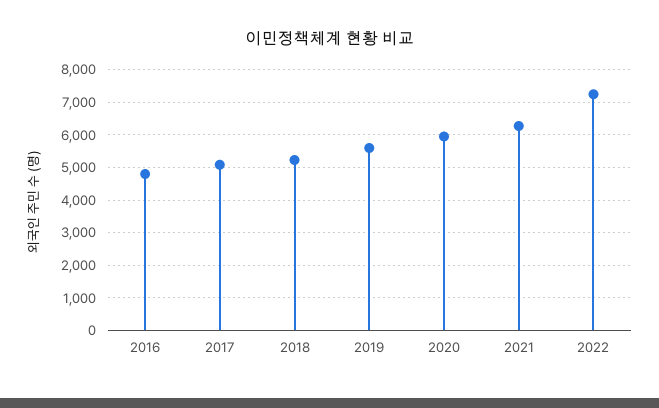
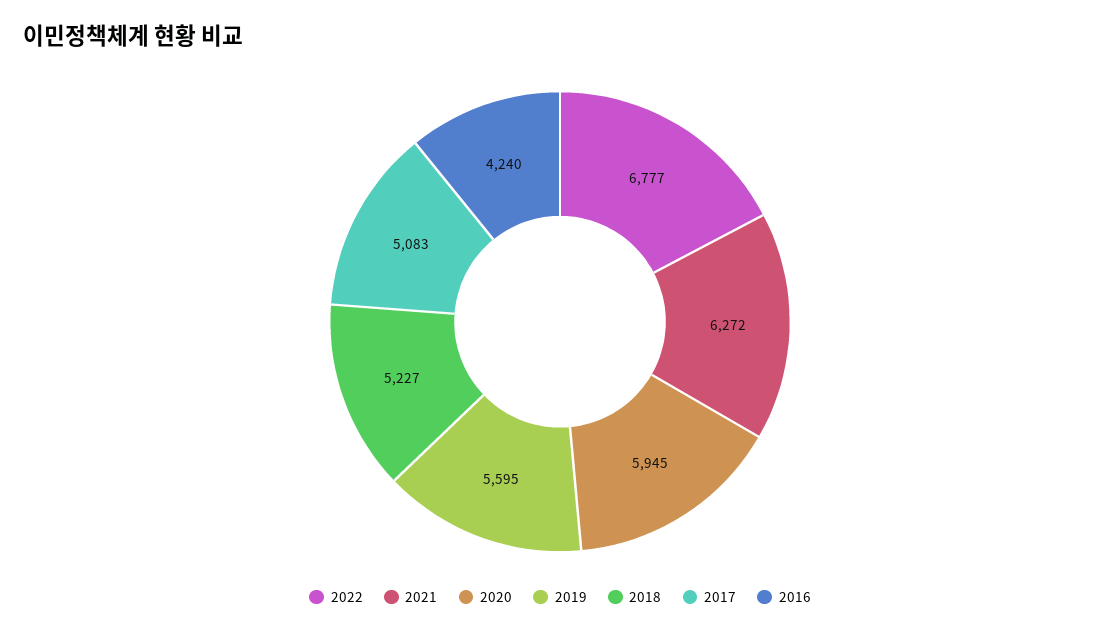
  {
-   "2016": 4800,
+   "2016": 4240,
    "2017": 5083,
    "2018": 5227,
    "2019": 5595,
    "2020": 5945,
    "2021": 6272,
-   "2022": 7200
+   "2022": 6777
  }

